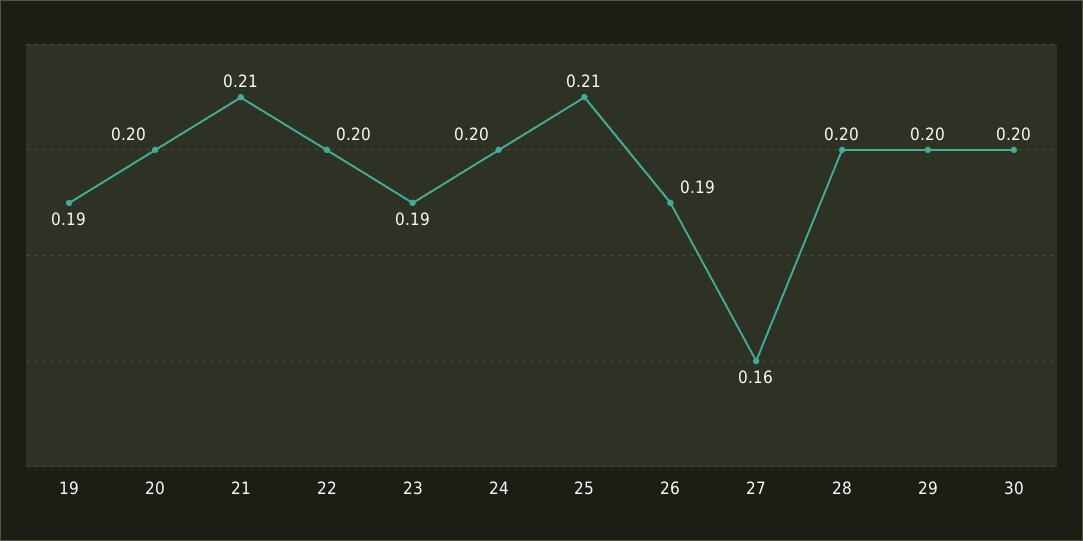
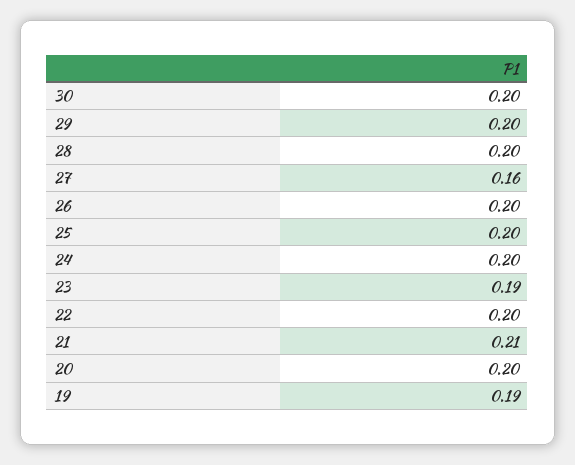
  {
    "19": 0.19,
    "20": 0.2,
    "21": 0.21,
    "22": 0.2,
    "23": 0.19,
    "24": 0.2,
-   "25": 0.21,
+   "25": 0.2,
-   "26": 0.19,
+   "26": 0.2,
    "27": 0.16,
    "28": 0.2,
    "29": 0.2,
    "30": 0.2
  }

